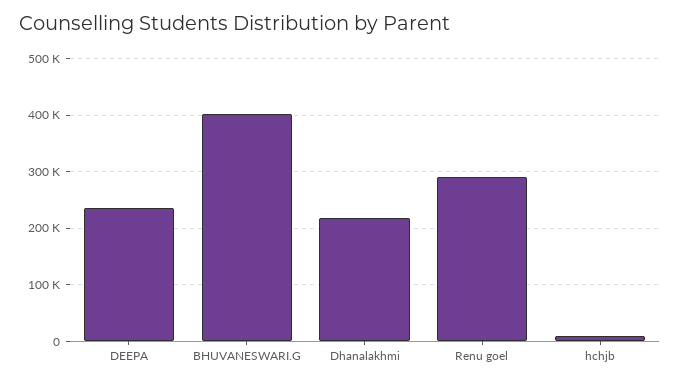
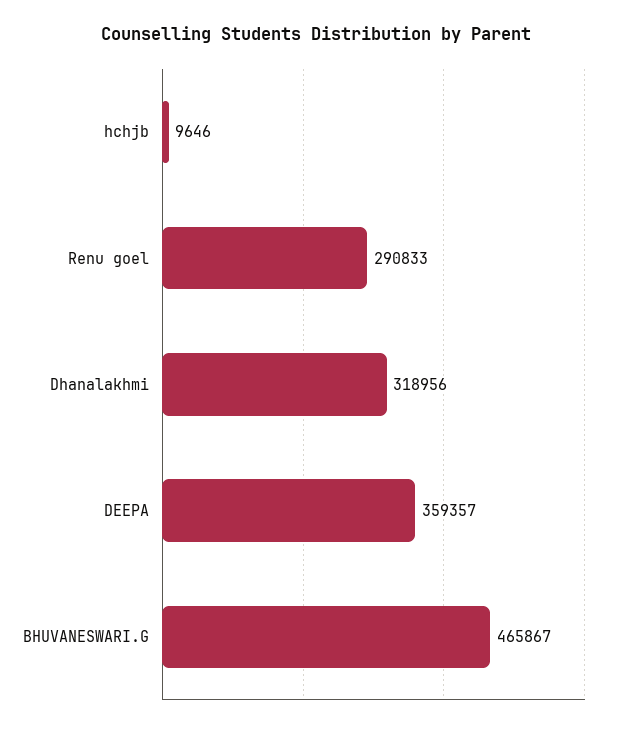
  {
-   "DEEPA": 240000,
+   "DEEPA": 359357,
-   "BHUVANESWARI.G": 400000,
+   "BHUVANESWARI.G": 465867,
-   "Dhanalakhmi": 220000,
+   "Dhanalakhmi": 318956,
    "Renu goel": 290833,
    "hchjb": 9646
  }

